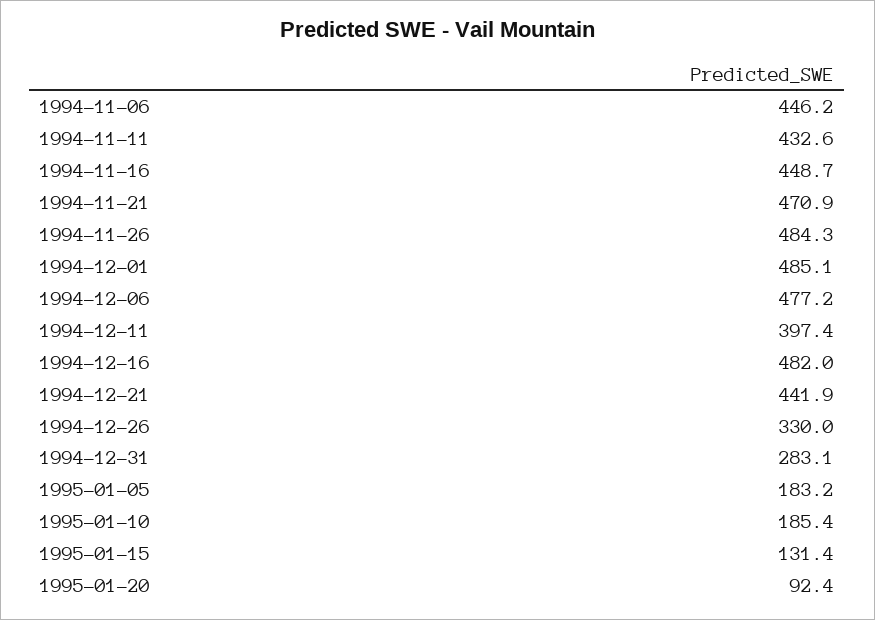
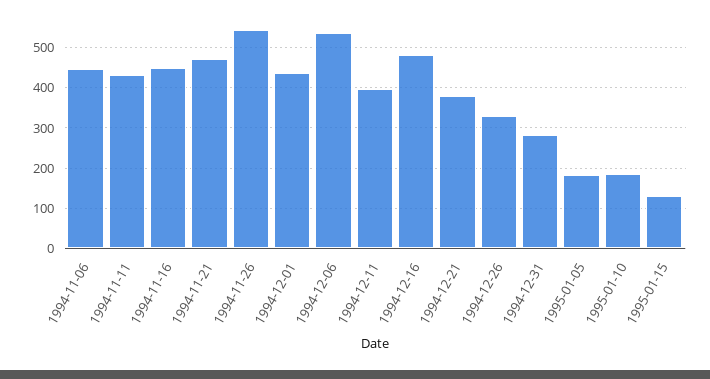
  {
    "1994-11-06": 446.2,
    "1994-11-11": 432.6,
    "1994-11-16": 448.7,
    "1994-11-21": 470.9,
-   "1994-11-26": 484.3,
+   "1994-11-26": 540,
-   "1994-12-01": 485.1,
+   "1994-12-01": 440,
-   "1994-12-06": 477.2,
+   "1994-12-06": 540,
    "1994-12-11": 397.4,
    "1994-12-16": 482,
-   "1994-12-21": 441.9,
+   "1994-12-21": 380,
    "1994-12-26": 330,
    "1994-12-31": 283.1,
    "1995-01-05": 183.2,
    "1995-01-10": 185.4,
-   "1995-01-15": 131.4,
+   "1995-01-15": 131.4
-   "1995-01-20": 92.4
  }

